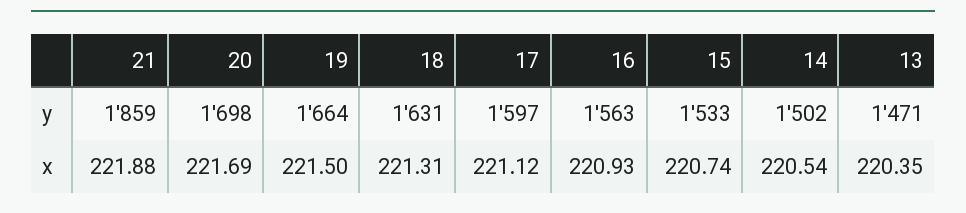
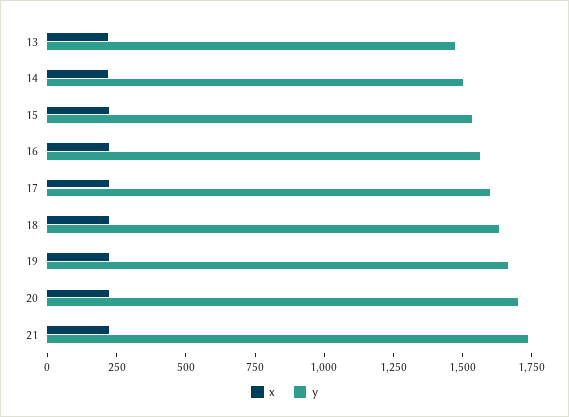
  {
    "y": {
-     "21": 1859,
+     "21": 1750,
      "20": 1698,
      "19": 1664,
      "18": 1631,
      "17": 1597,
      "16": 1563,
      "15": 1533,
      "14": 1502,
      "13": 1471
    },
    "x": {
      "21": 221.88,
      "20": 221.69,
      "19": 221.5,
      "18": 221.31,
      "17": 221.12,
      "16": 220.93,
      "15": 220.74,
      "14": 220.54,
      "13": 220.35
    }
  }

